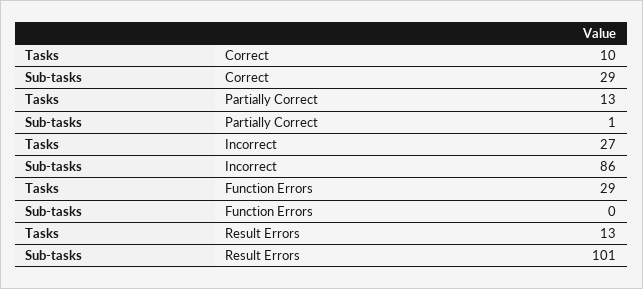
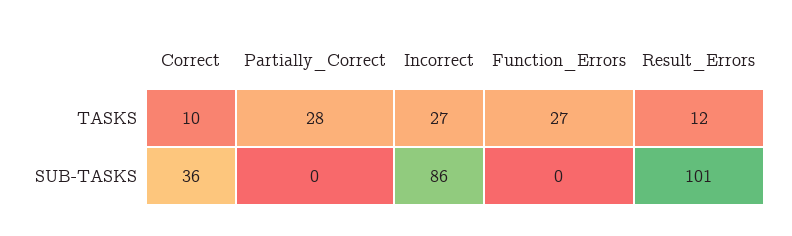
  {
    "Tasks": {
      "Correct": 10,
-     "Partially Correct": 13,
+     "Partially Correct": 28,
      "Incorrect": 27,
-     "Function Errors": 29,
+     "Function Errors": 27,
-     "Result Errors": 13
+     "Result Errors": 12
    },
    "Sub-tasks": {
-     "Correct": 29,
+     "Correct": 36,
-     "Partially Correct": 1,
+     "Partially Correct": 0,
      "Incorrect": 86,
      "Function Errors": 0,
      "Result Errors": 101
    }
  }

